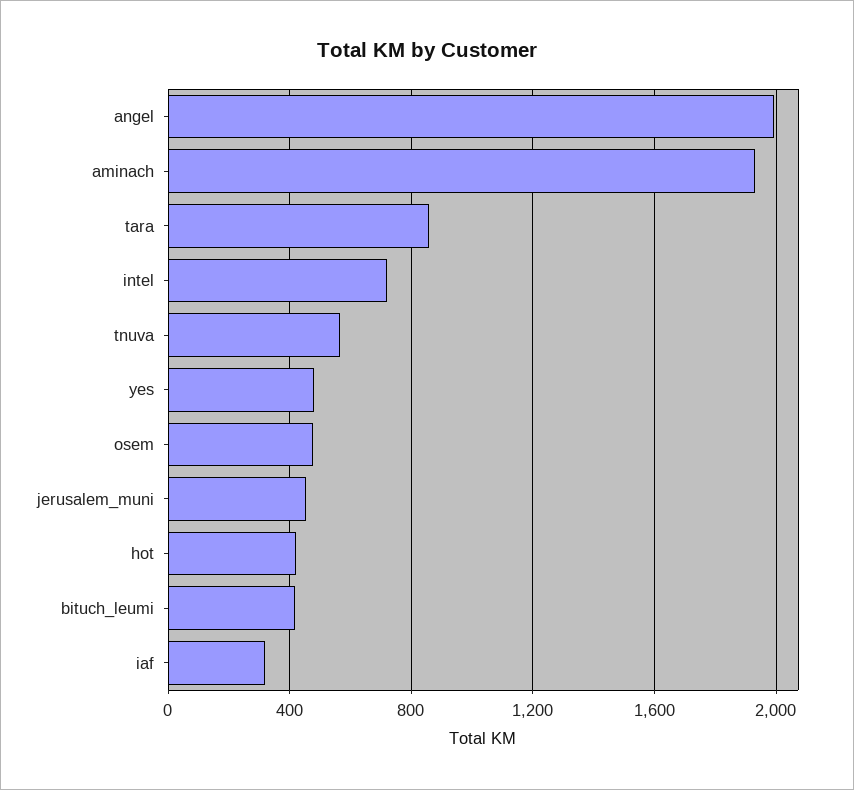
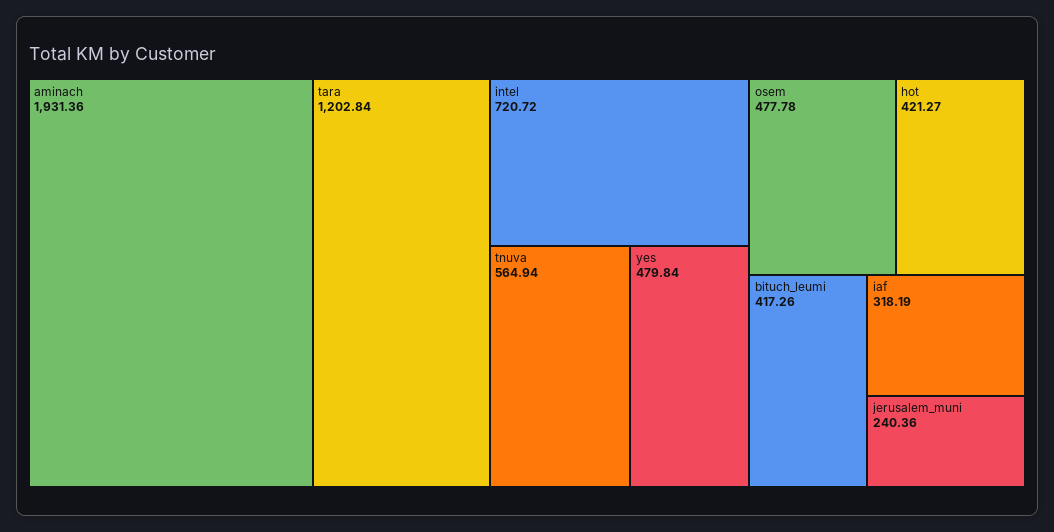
  {
-   "angel": 2000,
    "aminach": 1931.36,
-   "tara": 850,
+   "tara": 1202.84,
    "intel": 720.72,
    "tnuva": 564.94,
    "yes": 479.84,
    "osem": 477.78,
-   "jerusalem_muni": 450,
+   "jerusalem_muni": 240.36,
    "hot": 421.27,
    "bituch_leumi": 417.26,
    "iaf": 318.19
  }

